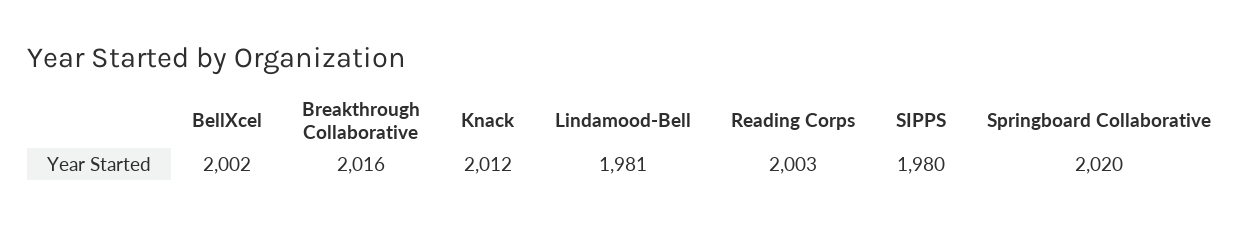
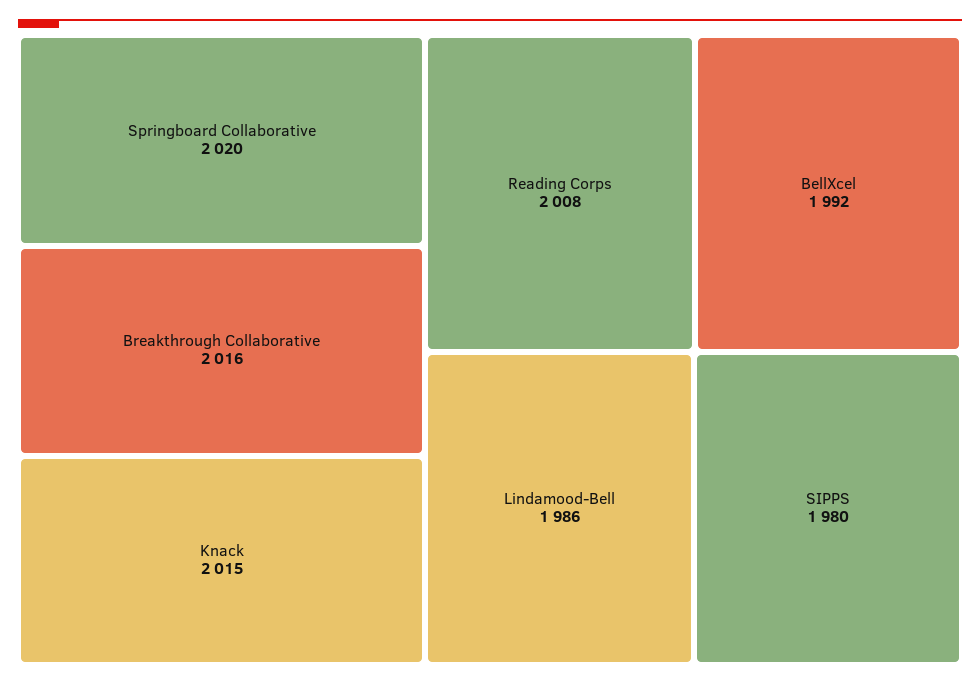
  {
-   "BellXcel": 2002,
+   "BellXcel": 1992,
    "Breakthrough Collaborative": 2016,
-   "Knack": 2012,
+   "Knack": 2015,
-   "Lindamood-Bell": 1981,
+   "Lindamood-Bell": 1986,
-   "Reading Corps": 2003,
+   "Reading Corps": 2008,
    "SIPPS": 1980,
    "Springboard Collaborative": 2020
  }

